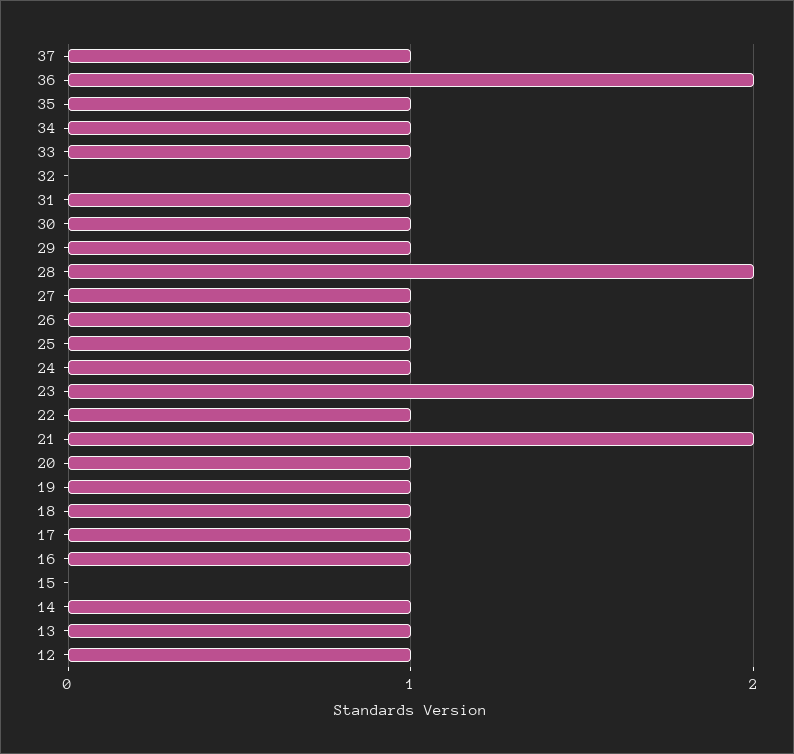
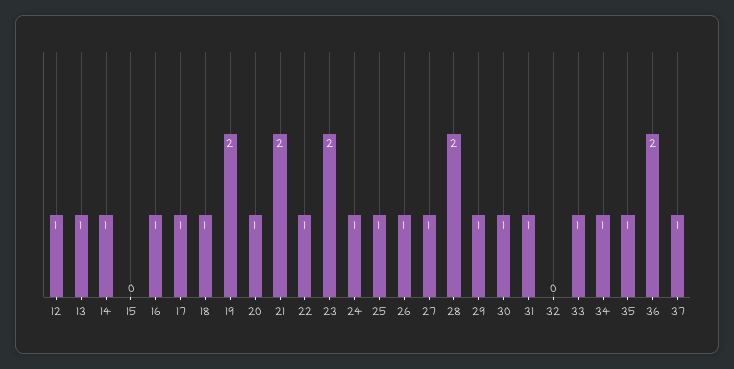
  {
    "37": 1,
    "36": 2,
    "35": 1,
    "34": 1,
    "33": 1,
    "32": 0,
    "31": 1,
    "30": 1,
    "29": 1,
    "28": 2,
    "27": 1,
    "26": 1,
    "25": 1,
    "24": 1,
    "23": 2,
    "22": 1,
    "21": 2,
    "20": 1,
-   "19": 1,
+   "19": 2,
    "18": 1,
    "17": 1,
    "16": 1,
    "15": 0,
    "14": 1,
    "13": 1,
    "12": 1
  }

